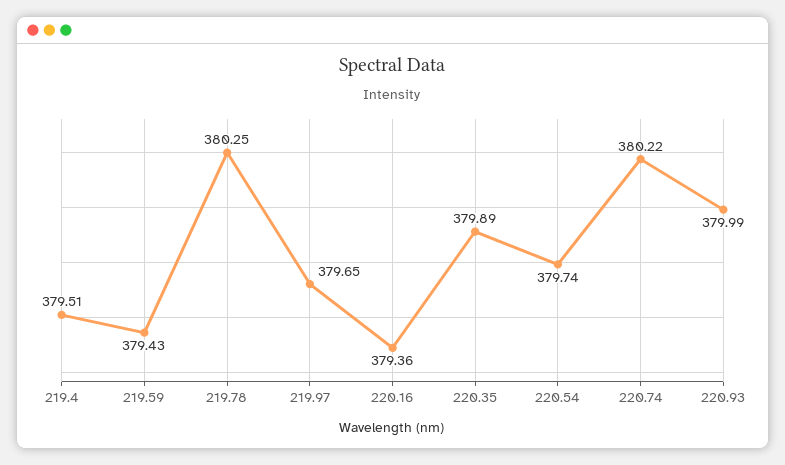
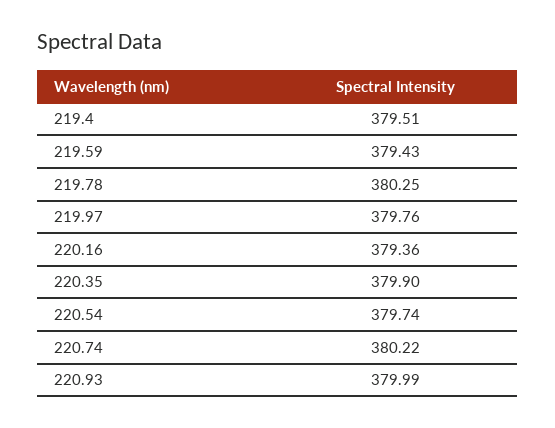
  {
    "219.4": 379.51,
    "219.59": 379.43,
    "219.78": 380.25,
-   "219.97": 379.65,
+   "219.97": 379.76,
    "220.16": 379.36,
-   "220.35": 379.89,
+   "220.35": 379.9,
    "220.54": 379.74,
    "220.74": 380.22,
    "220.93": 379.99
  }

